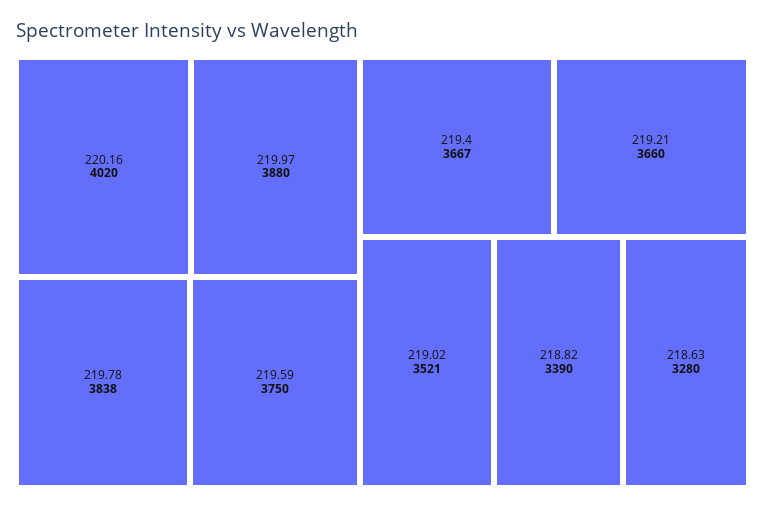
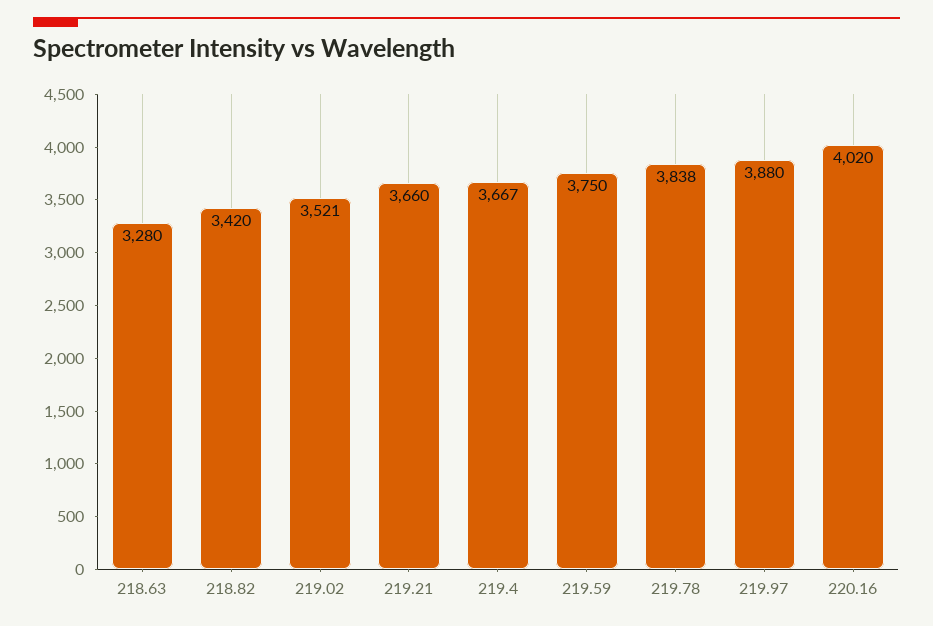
  {
    "220.16": 4020,
    "219.97": 3880,
    "219.78": 3838,
    "219.59": 3750,
    "219.4": 3667,
    "219.21": 3660,
    "219.02": 3521,
-   "218.82": 3390,
+   "218.82": 3420,
    "218.63": 3280
  }

